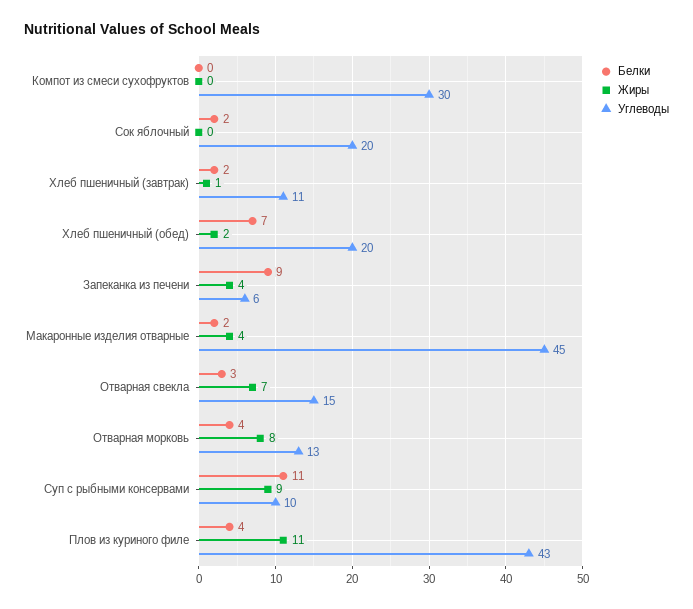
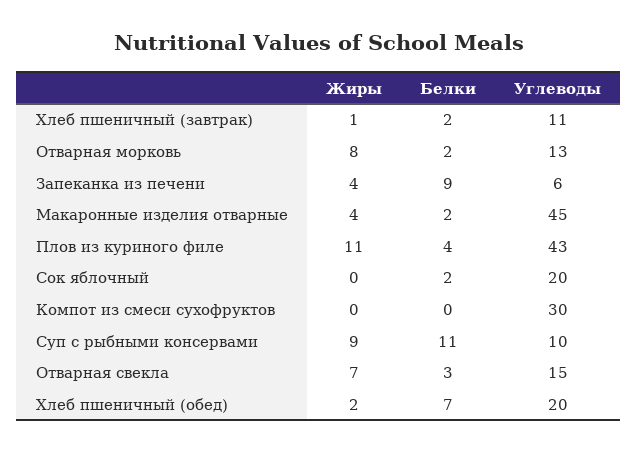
  {
    "Белки": {
      "Компот из смеси сухофруктов": 0,
      "Сок яблочный": 2,
      "Хлеб пшеничный (завтрак)": 2,
      "Хлеб пшеничный (обед)": 7,
      "Запеканка из печени": 9,
      "Макаронные изделия отварные": 2,
      "Отварная свекла": 3,
-     "Отварная морковь": 4,
+     "Отварная морковь": 2,
      "Суп с рыбными консервами": 11,
      "Плов из куриного филе": 4
    },
    "Жиры": {
      "Компот из смеси сухофруктов": 0,
      "Сок яблочный": 0,
      "Хлеб пшеничный (завтрак)": 1,
      "Хлеб пшеничный (обед)": 2,
      "Запеканка из печени": 4,
      "Макаронные изделия отварные": 4,
      "Отварная свекла": 7,
      "Отварная морковь": 8,
      "Суп с рыбными консервами": 9,
      "Плов из куриного филе": 11
    },
    "Углеводы": {
      "Компот из смеси сухофруктов": 30,
      "Сок яблочный": 20,
      "Хлеб пшеничный (завтрак)": 11,
      "Хлеб пшеничный (обед)": 20,
      "Запеканка из печени": 6,
      "Макаронные изделия отварные": 45,
      "Отварная свекла": 15,
      "Отварная морковь": 13,
      "Суп с рыбными консервами": 10,
      "Плов из куриного филе": 43
    }
  }

